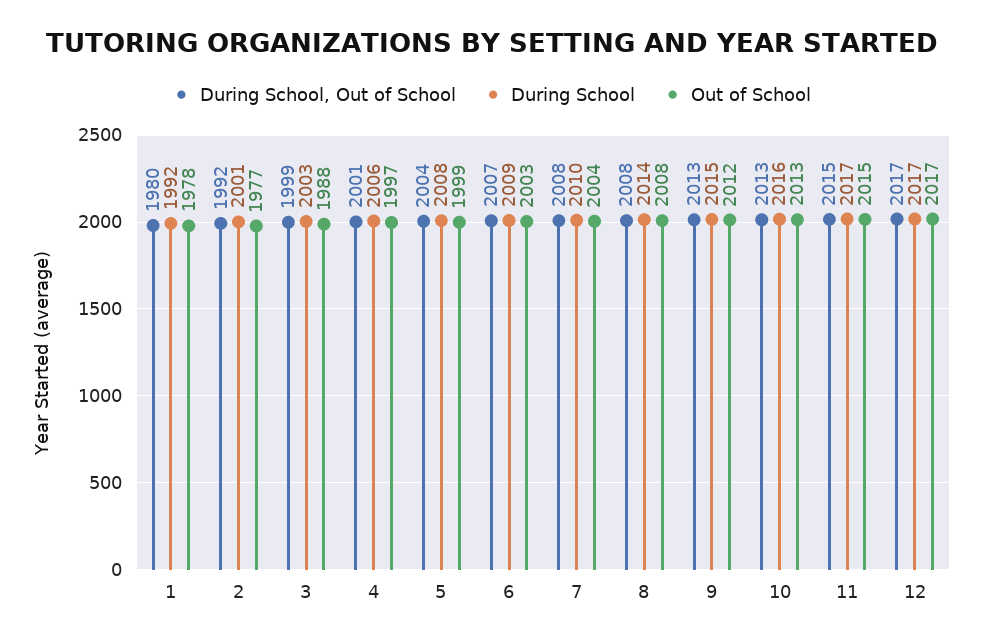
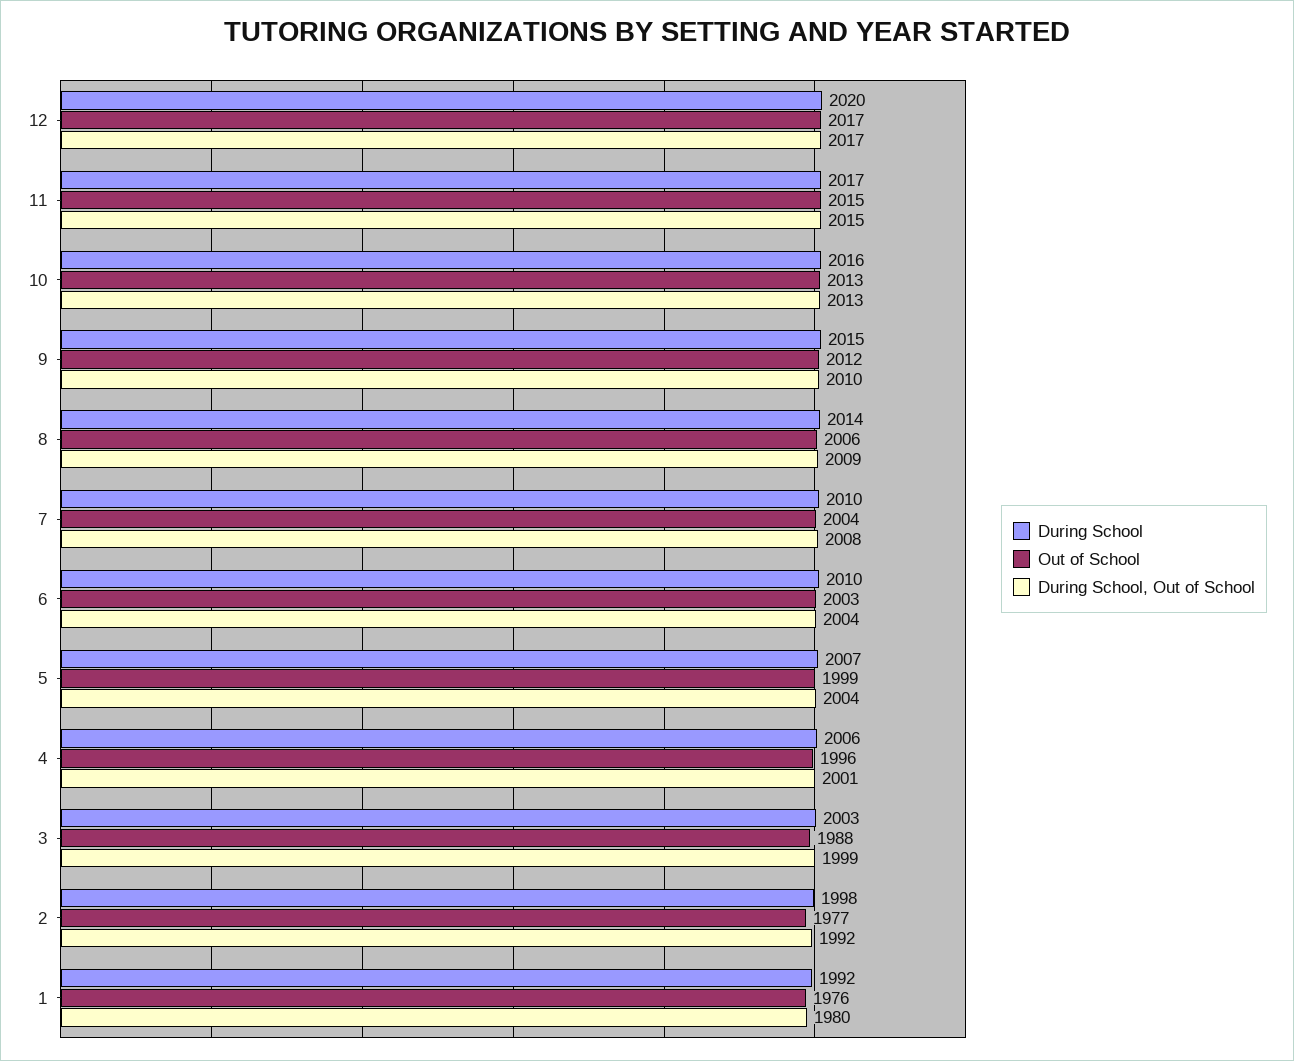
  {
    "During School, Out of School": {
      "1": 1980,
      "2": 1992,
      "3": 1999,
      "4": 2001,
      "5": 2004,
-     "6": 2007,
+     "6": 2004,
      "7": 2008,
-     "8": 2008,
+     "8": 2009,
-     "9": 2013,
+     "9": 2010,
      "10": 2013,
      "11": 2015,
      "12": 2017
    },
    "During School": {
      "1": 1992,
-     "2": 2001,
+     "2": 1998,
      "3": 2003,
      "4": 2006,
-     "5": 2008,
+     "5": 2007,
-     "6": 2009,
+     "6": 2010,
      "7": 2010,
      "8": 2014,
      "9": 2015,
      "10": 2016,
      "11": 2017,
-     "12": 2017
+     "12": 2020
    },
    "Out of School": {
-     "1": 1978,
+     "1": 1976,
      "2": 1977,
      "3": 1988,
-     "4": 1997,
+     "4": 1996,
      "5": 1999,
      "6": 2003,
      "7": 2004,
-     "8": 2008,
+     "8": 2006,
      "9": 2012,
      "10": 2013,
      "11": 2015,
      "12": 2017
    }
  }

